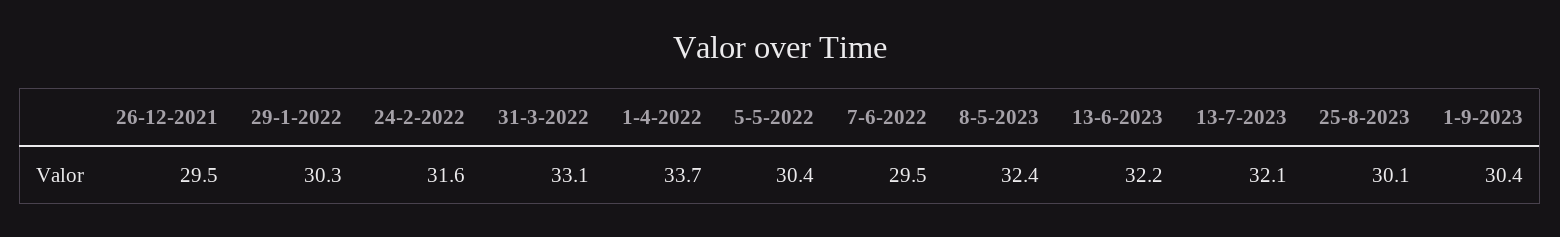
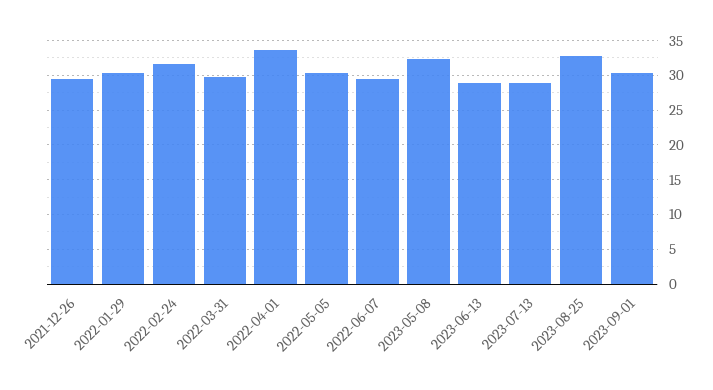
  {
    "26-12-2021": 29.5,
    "29-1-2022": 30.3,
    "24-2-2022": 31.6,
-   "31-3-2022": 33.1,
+   "31-3-2022": 30,
    "1-4-2022": 33.7,
    "5-5-2022": 30.4,
    "7-6-2022": 29.5,
    "8-5-2023": 32.4,
-   "13-6-2023": 32.2,
+   "13-6-2023": 29,
-   "13-7-2023": 32.1,
+   "13-7-2023": 29,
-   "25-8-2023": 30.1,
+   "25-8-2023": 33,
    "1-9-2023": 30.4
  }

